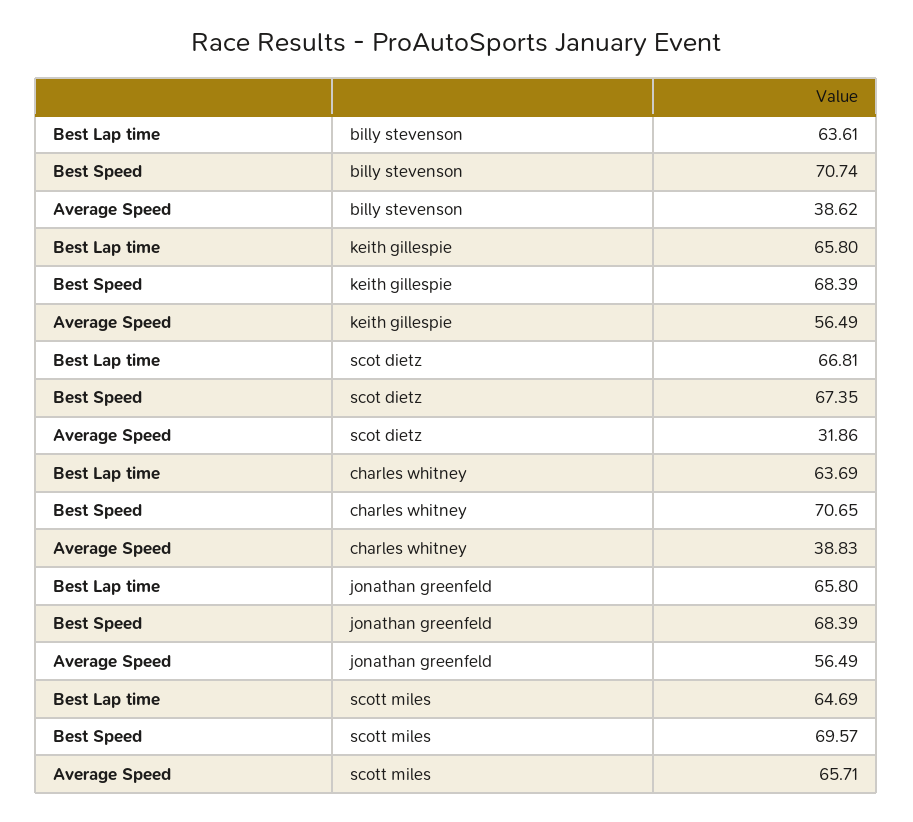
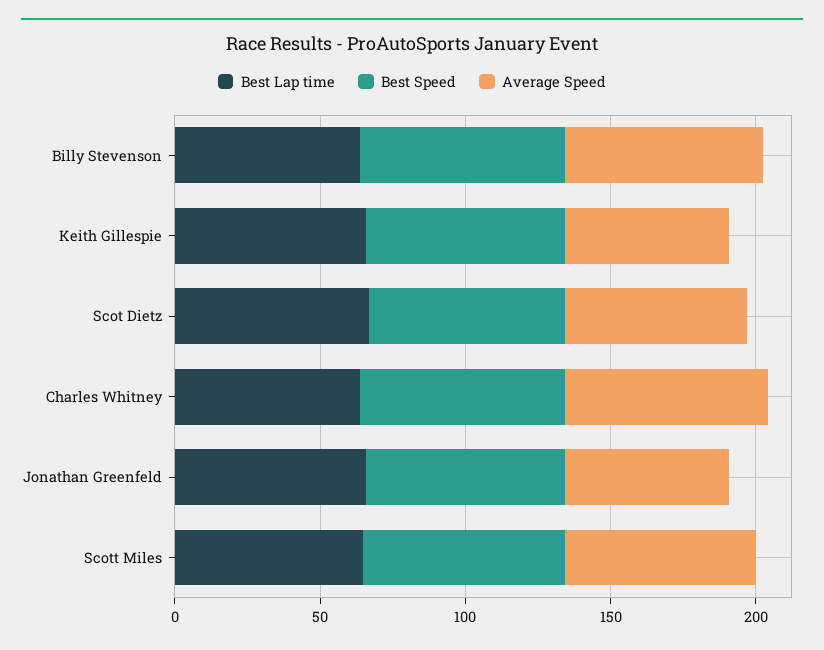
  {
    "Best Lap time": {
      "billy stevenson": 63.61,
      "keith gillespie": 65.8,
      "scot dietz": 66.81,
      "charles whitney": 63.69,
      "jonathan greenfeld": 65.8,
      "scott miles": 64.69
    },
    "Best Speed": {
      "billy stevenson": 70.74,
      "keith gillespie": 68.39,
      "scot dietz": 67.35,
      "charles whitney": 70.65,
      "jonathan greenfeld": 68.39,
      "scott miles": 69.57
    },
    "Average Speed": {
-     "billy stevenson": 38.62,
+     "billy stevenson": 70,
      "keith gillespie": 56.49,
-     "scot dietz": 31.86,
+     "scot dietz": 60,
-     "charles whitney": 38.83,
+     "charles whitney": 70,
      "jonathan greenfeld": 56.49,
      "scott miles": 65.71
    }
  }

